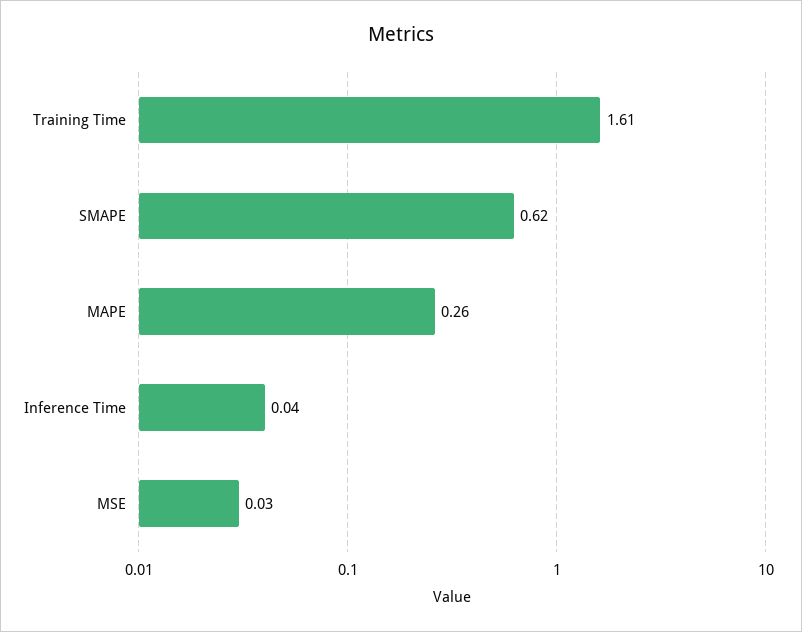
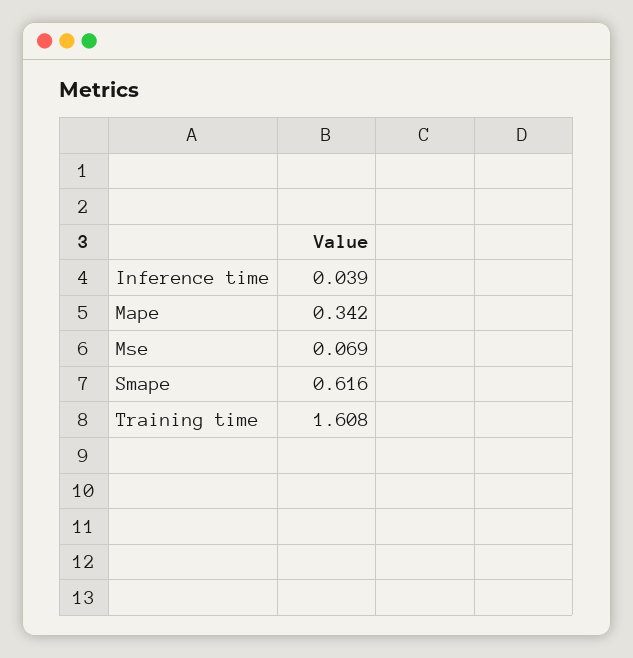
  {
    "Training Time": 1.608,
    "SMAPE": 0.616,
-   "MAPE": 0.26,
+   "MAPE": 0.342,
    "Inference Time": 0.039,
-   "MSE": 0.03
+   "MSE": 0.069
  }

